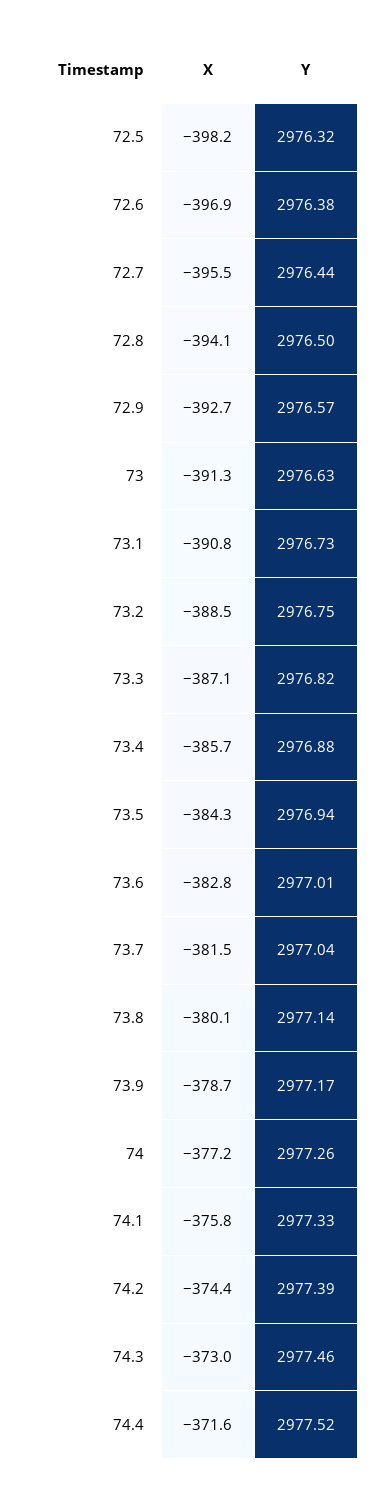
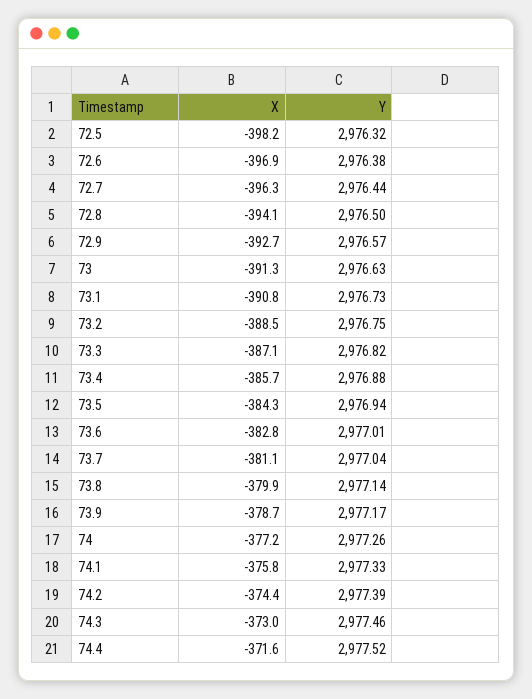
  {
    "X": {
      "72.5": -398.2,
      "72.6": -396.9,
-     "72.7": -395.5,
+     "72.7": -396.3,
      "72.8": -394.1,
      "72.9": -392.7,
      "73": -391.3,
      "73.1": -390.8,
      "73.2": -388.5,
      "73.3": -387.1,
      "73.4": -385.7,
      "73.5": -384.3,
      "73.6": -382.8,
-     "73.7": -381.5,
+     "73.7": -381.1,
-     "73.8": -380.1,
+     "73.8": -379.9,
      "73.9": -378.7,
      "74": -377.2,
      "74.1": -375.8,
      "74.2": -374.4,
      "74.3": -373,
      "74.4": -371.6
    },
    "Y": {
      "72.5": 2976.32,
      "72.6": 2976.38,
      "72.7": 2976.44,
      "72.8": 2976.5,
      "72.9": 2976.57,
      "73": 2976.63,
      "73.1": 2976.73,
      "73.2": 2976.75,
      "73.3": 2976.82,
      "73.4": 2976.88,
      "73.5": 2976.94,
      "73.6": 2977.01,
      "73.7": 2977.04,
      "73.8": 2977.14,
      "73.9": 2977.17,
      "74": 2977.26,
      "74.1": 2977.33,
      "74.2": 2977.39,
      "74.3": 2977.46,
      "74.4": 2977.52
    }
  }

